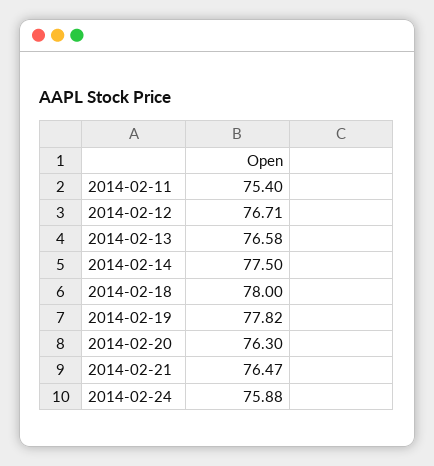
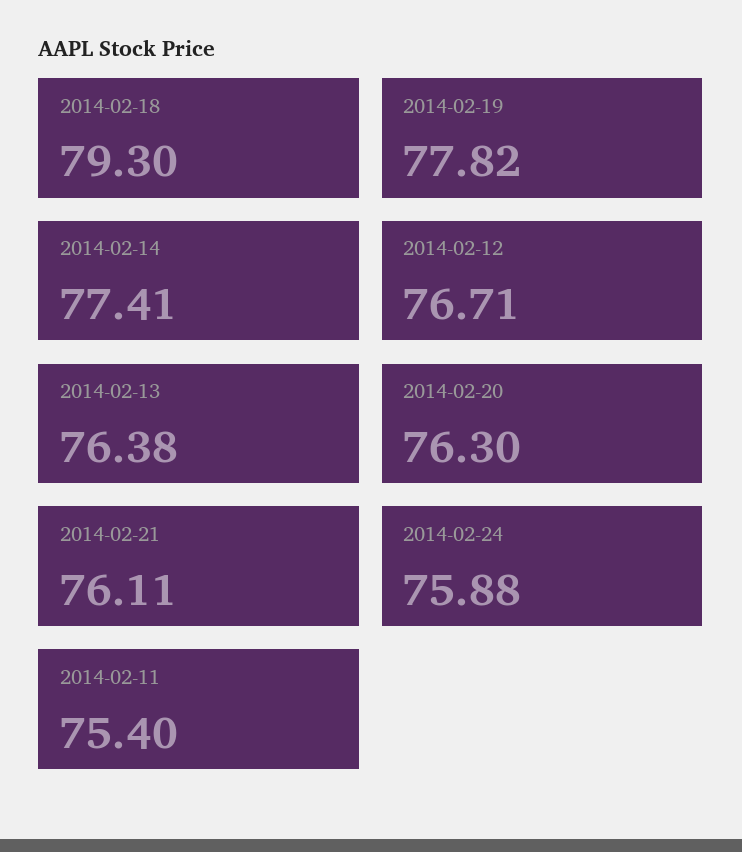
  {
    "2014-02-11": 75.4,
    "2014-02-12": 76.71,
-   "2014-02-13": 76.58,
+   "2014-02-13": 76.38,
-   "2014-02-14": 77.5,
+   "2014-02-14": 77.41,
-   "2014-02-18": 78,
+   "2014-02-18": 79.3,
    "2014-02-19": 77.82,
    "2014-02-20": 76.3,
-   "2014-02-21": 76.47,
+   "2014-02-21": 76.11,
    "2014-02-24": 75.88
  }

